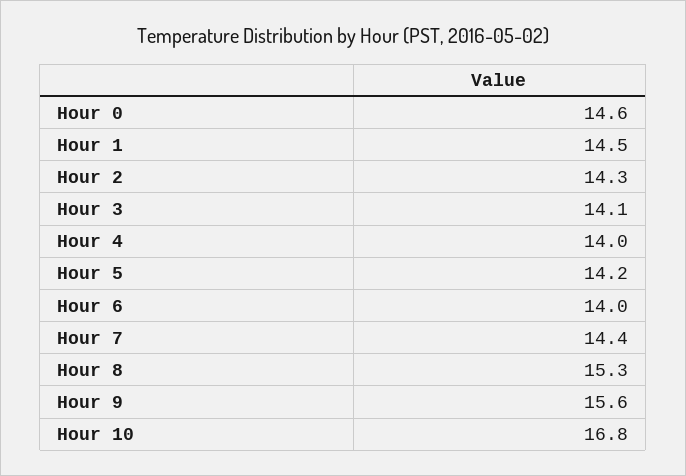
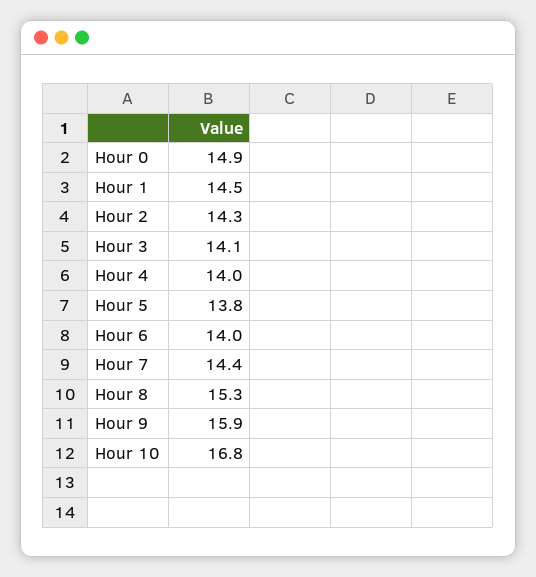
  {
-   "Hour 0": 14.6,
+   "Hour 0": 14.9,
    "Hour 1": 14.5,
    "Hour 2": 14.3,
    "Hour 3": 14.1,
    "Hour 4": 14,
-   "Hour 5": 14.2,
+   "Hour 5": 13.8,
    "Hour 6": 14,
    "Hour 7": 14.4,
    "Hour 8": 15.3,
-   "Hour 9": 15.6,
+   "Hour 9": 15.9,
    "Hour 10": 16.8
  }

